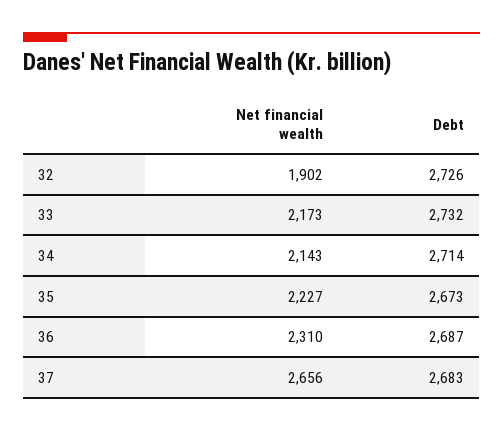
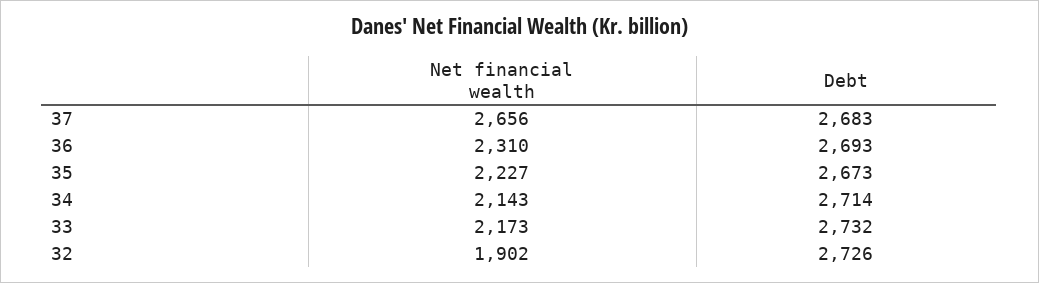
  {
    "Net financial wealth": {
      "32": 1902,
      "33": 2173,
      "34": 2143,
      "35": 2227,
      "36": 2310,
      "37": 2656
    },
    "Debt": {
      "32": 2726,
      "33": 2732,
      "34": 2714,
      "35": 2673,
-     "36": 2687,
+     "36": 2693,
      "37": 2683
    }
  }

